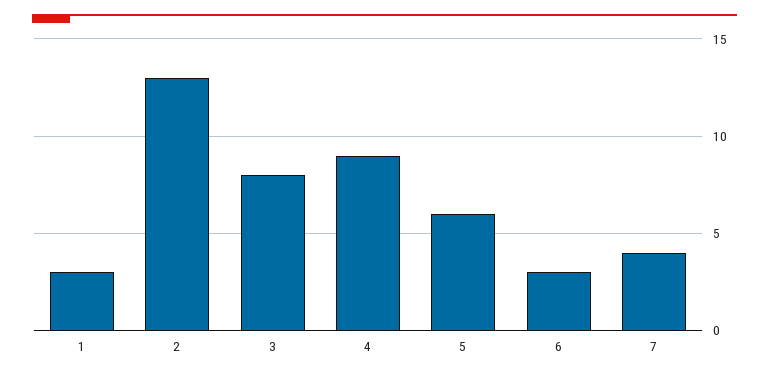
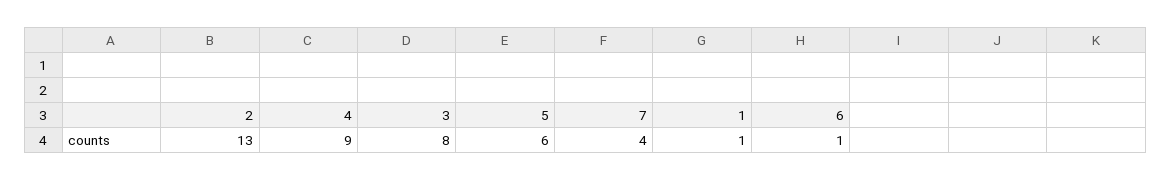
  {
-   "1": 3,
+   "1": 1,
    "2": 13,
    "3": 8,
    "4": 9,
    "5": 6,
-   "6": 3,
+   "6": 1,
    "7": 4
  }

